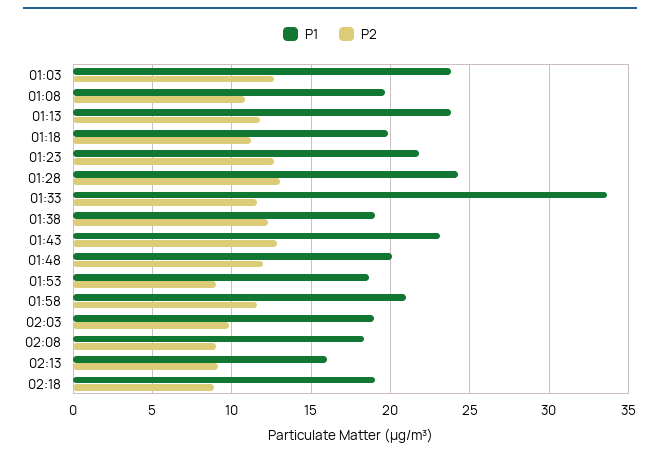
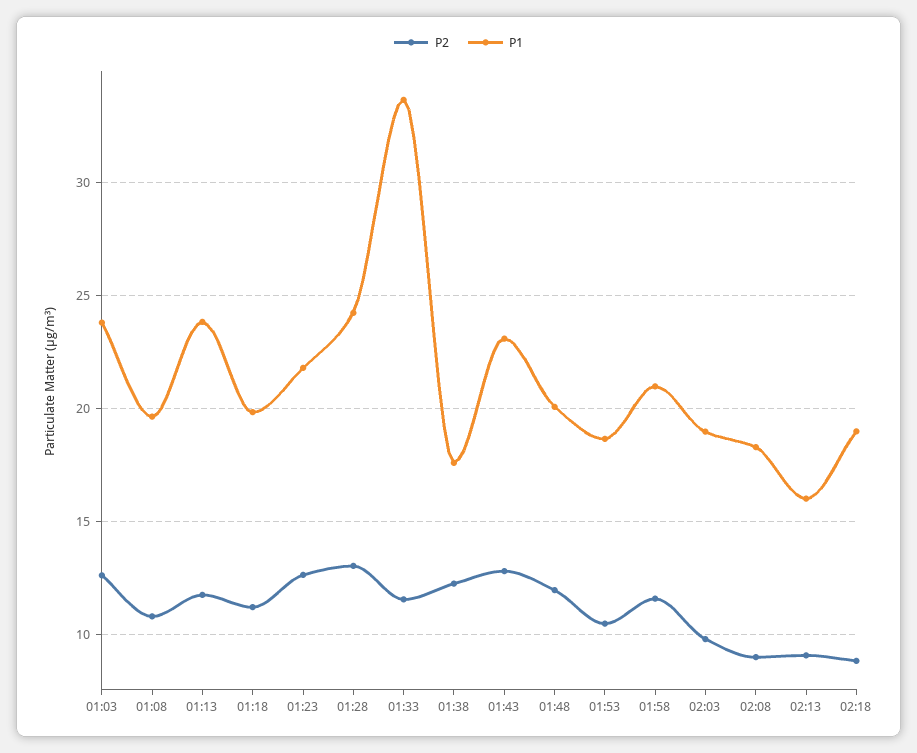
  {
    "P1": {
      "01:03": 24,
      "01:08": 19.5,
      "01:13": 24,
      "01:18": 20,
      "01:23": 22,
      "01:28": 24,
      "01:33": 33.5,
-     "01:38": 19,
+     "01:38": 17.5,
      "01:43": 23,
      "01:48": 20,
      "01:53": 18.5,
      "01:58": 21,
      "02:03": 19,
      "02:08": 18.5,
      "02:13": 16,
      "02:18": 19
    },
    "P2": {
      "01:03": 12.5,
      "01:08": 11,
      "01:13": 12,
      "01:18": 11,
      "01:23": 12.5,
      "01:28": 13,
      "01:33": 11.5,
      "01:38": 12.5,
      "01:43": 13,
      "01:48": 12,
-     "01:53": 9,
+     "01:53": 10.5,
      "01:58": 11.5,
      "02:03": 10,
      "02:08": 9,
      "02:13": 9,
      "02:18": 9
    }
  }

